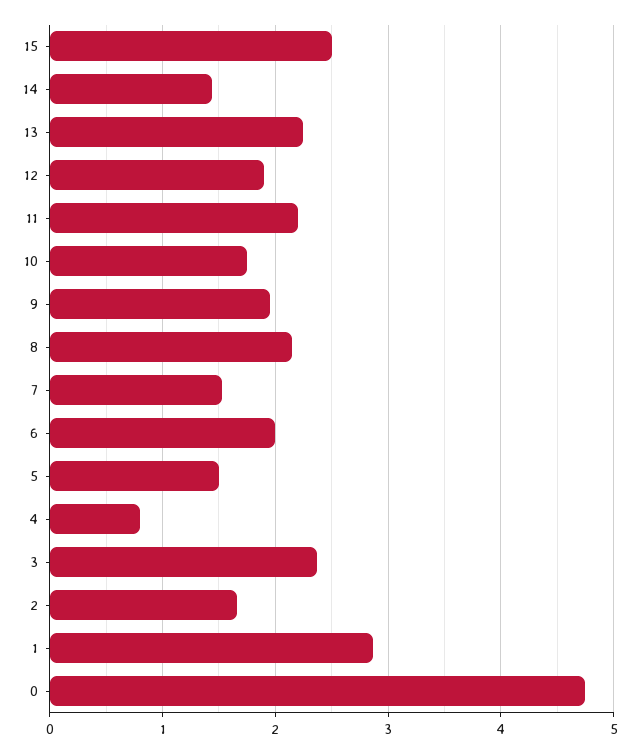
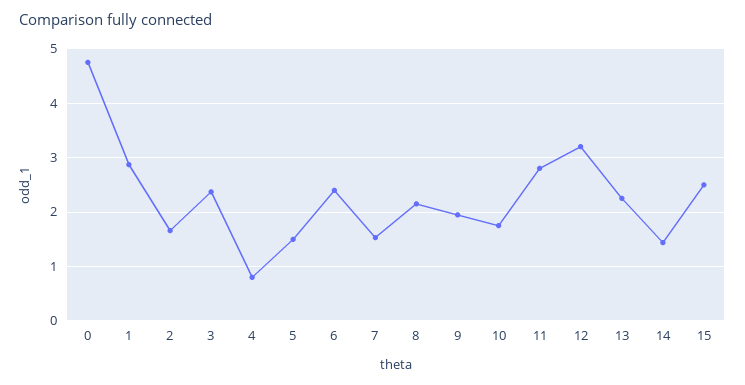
  {
    "15": 2.5,
    "14": 1.4,
    "13": 2.3,
-   "12": 1.9,
+   "12": 3.2,
-   "11": 2.2,
+   "11": 2.8,
    "10": 1.8,
    "9": 2,
    "8": 2.2,
    "7": 1.5,
-   "6": 2,
+   "6": 2.4,
    "5": 1.5,
    "4": 0.8,
    "3": 2.4,
    "2": 1.7,
    "1": 2.9,
    "0": 4.8
  }

